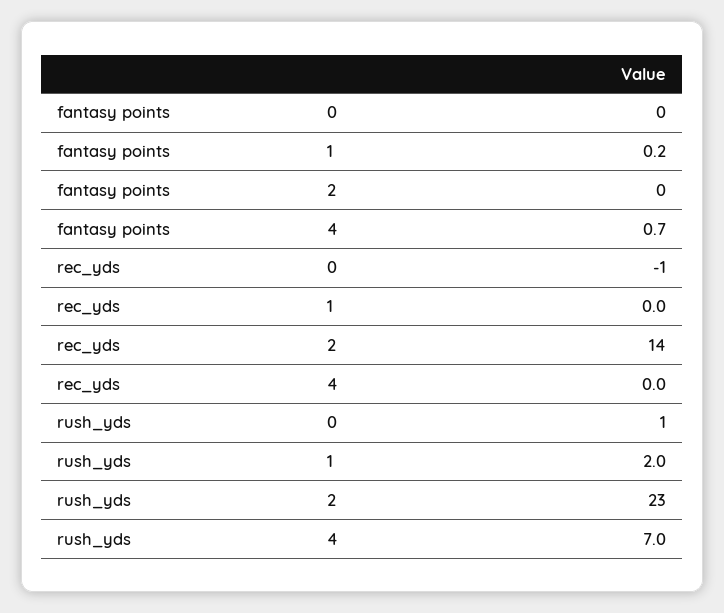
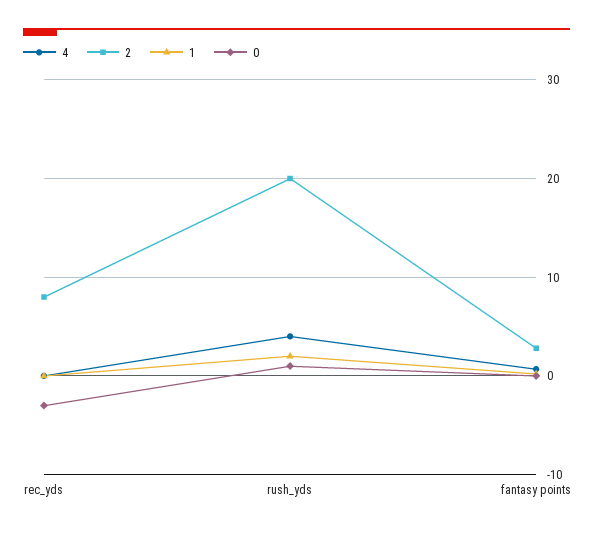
  {
    "0": {
      "fantasy points": 0,
-     "rec_yds": -1,
+     "rec_yds": -3,
      "rush_yds": 1
    },
    "1": {
      "fantasy points": 0.2,
      "rec_yds": 0,
      "rush_yds": 2
    },
    "2": {
-     "fantasy points": 0,
+     "fantasy points": 3,
-     "rec_yds": 14,
+     "rec_yds": 8,
-     "rush_yds": 23
+     "rush_yds": 20
    },
    "4": {
      "fantasy points": 0.7,
      "rec_yds": 0,
-     "rush_yds": 7
+     "rush_yds": 4
    }
  }

